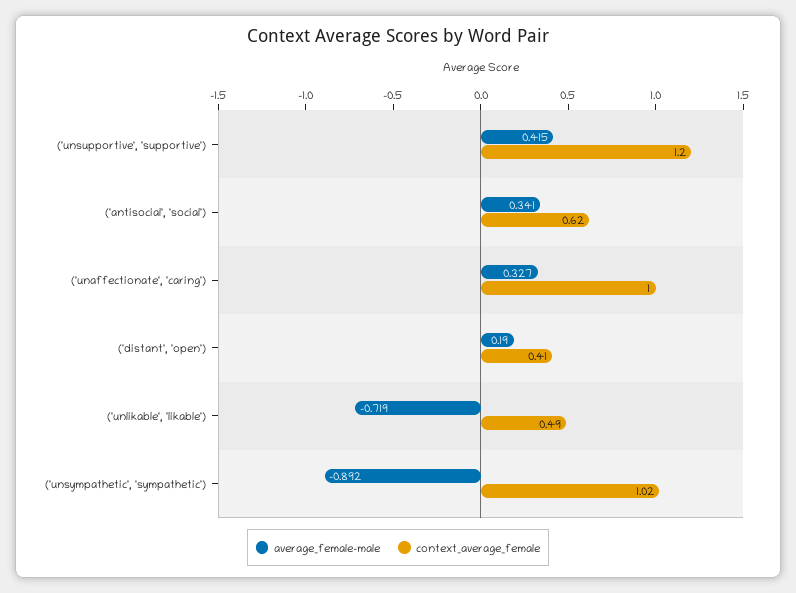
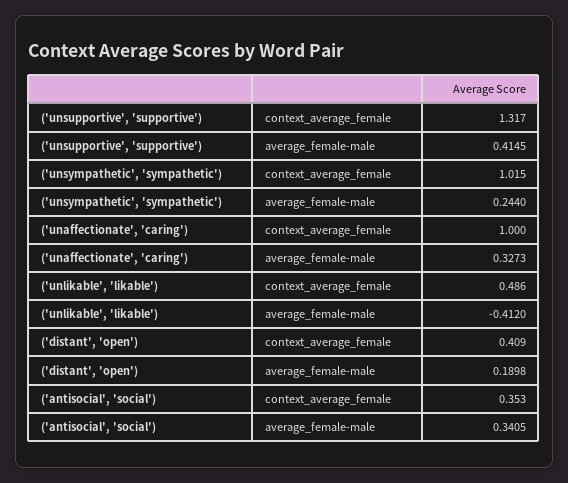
  {
    "average_female-male": {
      "('unsupportive', 'supportive')": 0.4145,
      "('antisocial', 'social')": 0.3405,
      "('unaffectionate', 'caring')": 0.3273,
      "('distant', 'open')": 0.1898,
-     "('unlikable', 'likable')": -0.719,
+     "('unlikable', 'likable')": -0.412,
-     "('unsympathetic', 'sympathetic')": -0.892
+     "('unsympathetic', 'sympathetic')": 0.244
    },
    "context_average_female": {
-     "('unsupportive', 'supportive')": 1.2,
+     "('unsupportive', 'supportive')": 1.317,
-     "('antisocial', 'social')": 0.62,
+     "('antisocial', 'social')": 0.353,
      "('unaffectionate', 'caring')": 1,
      "('distant', 'open')": 0.409,
      "('unlikable', 'likable')": 0.486,
      "('unsympathetic', 'sympathetic')": 1.015
    }
  }

